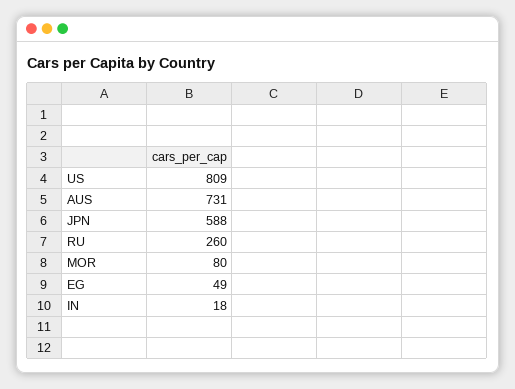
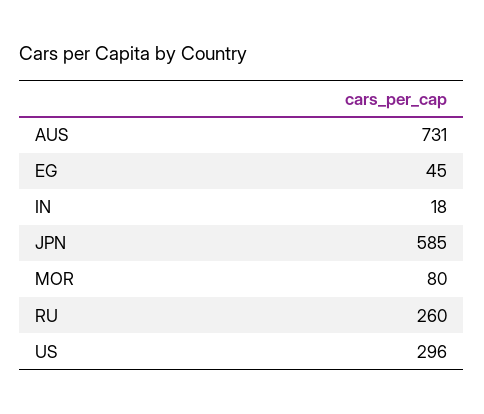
  {
-   "US": 809,
+   "US": 296,
    "AUS": 731,
-   "JPN": 588,
+   "JPN": 585,
    "RU": 260,
    "MOR": 80,
-   "EG": 49,
+   "EG": 45,
    "IN": 18
  }

